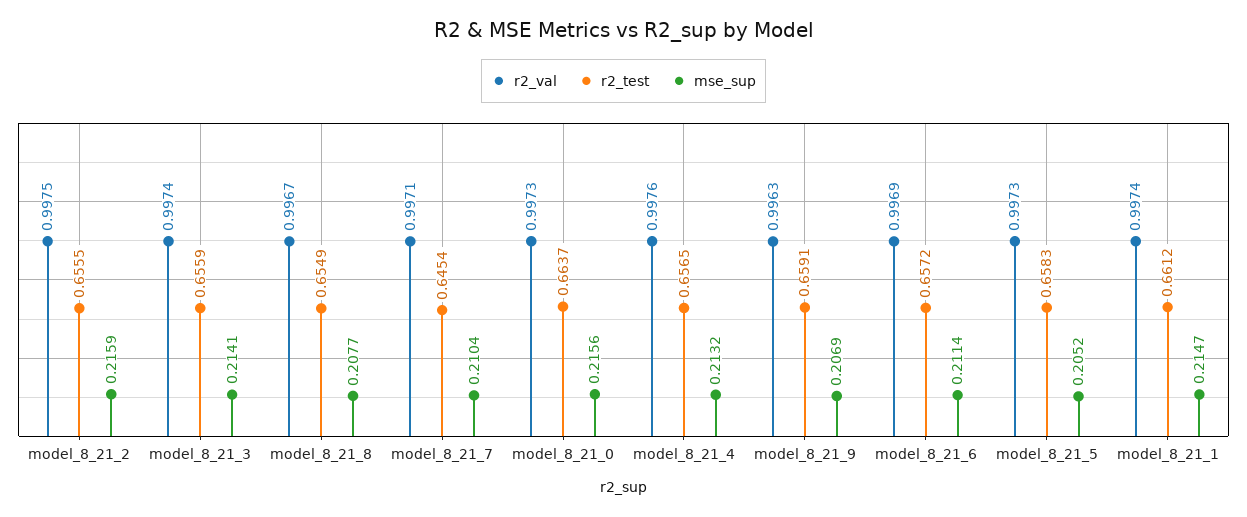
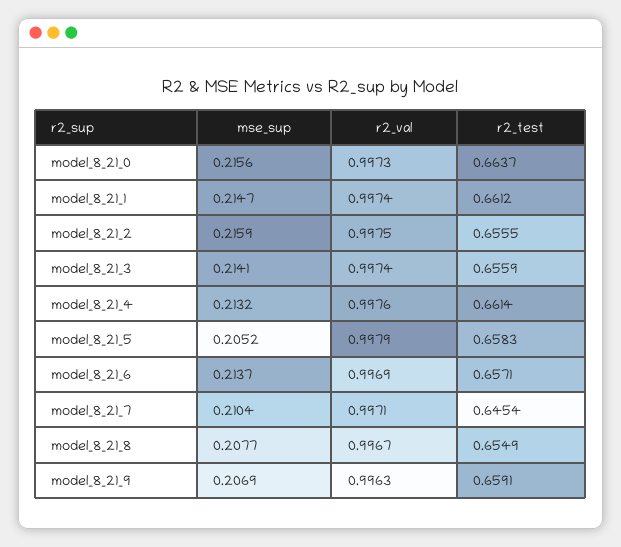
  {
    "r2_val": {
      "model_8_21_2": 0.9975,
      "model_8_21_3": 0.9974,
      "model_8_21_8": 0.9967,
      "model_8_21_7": 0.9971,
      "model_8_21_0": 0.9973,
      "model_8_21_4": 0.9976,
      "model_8_21_9": 0.9963,
      "model_8_21_6": 0.9969,
-     "model_8_21_5": 0.9973,
+     "model_8_21_5": 0.9979,
      "model_8_21_1": 0.9974
    },
    "r2_test": {
      "model_8_21_2": 0.6555,
      "model_8_21_3": 0.6559,
      "model_8_21_8": 0.6549,
      "model_8_21_7": 0.6454,
      "model_8_21_0": 0.6637,
-     "model_8_21_4": 0.6565,
+     "model_8_21_4": 0.6614,
      "model_8_21_9": 0.6591,
-     "model_8_21_6": 0.6572,
+     "model_8_21_6": 0.6571,
      "model_8_21_5": 0.6583,
      "model_8_21_1": 0.6612
    },
    "mse_sup": {
      "model_8_21_2": 0.2159,
      "model_8_21_3": 0.2141,
      "model_8_21_8": 0.2077,
      "model_8_21_7": 0.2104,
      "model_8_21_0": 0.2156,
      "model_8_21_4": 0.2132,
      "model_8_21_9": 0.2069,
-     "model_8_21_6": 0.2114,
+     "model_8_21_6": 0.2137,
      "model_8_21_5": 0.2052,
      "model_8_21_1": 0.2147
    }
  }

